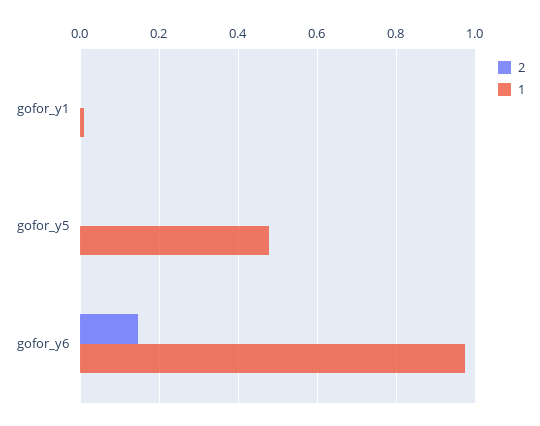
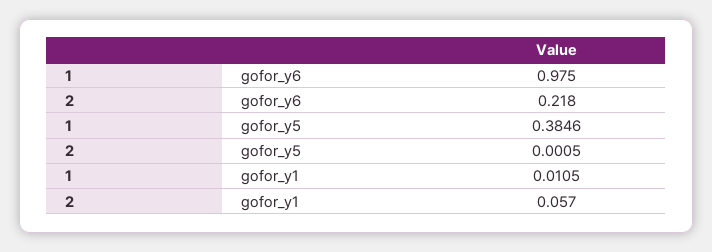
  {
    "2": {
-     "gofor_y1": 0,
+     "gofor_y1": 0.057,
      "gofor_y5": 0.0005,
-     "gofor_y6": 0.14
+     "gofor_y6": 0.218
    },
    "1": {
      "gofor_y1": 0.0105,
-     "gofor_y5": 0.48,
+     "gofor_y5": 0.3846,
      "gofor_y6": 0.975
    }
  }

